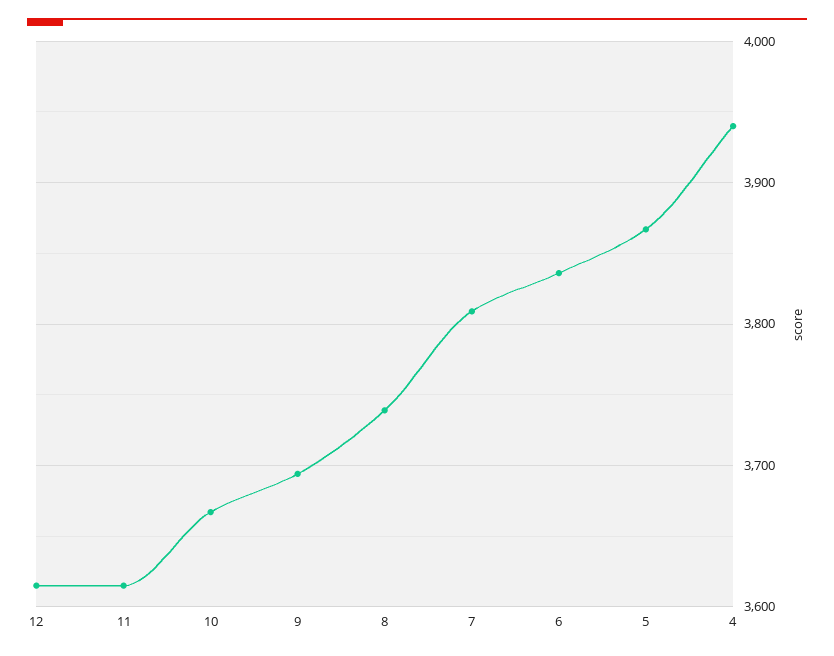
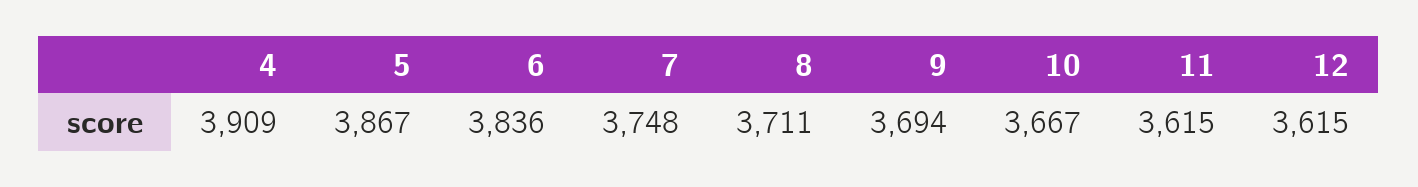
  {
    "12": 3615,
    "11": 3615,
    "10": 3667,
    "9": 3694,
-   "8": 3740,
+   "8": 3711,
-   "7": 3810,
+   "7": 3748,
    "6": 3836,
    "5": 3867,
-   "4": 3940
+   "4": 3909
  }

